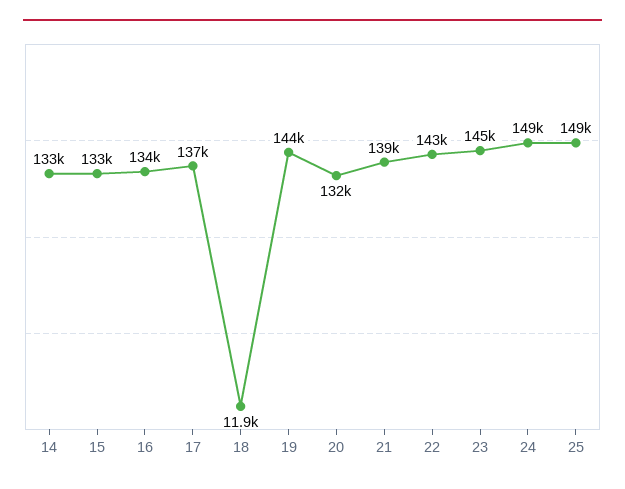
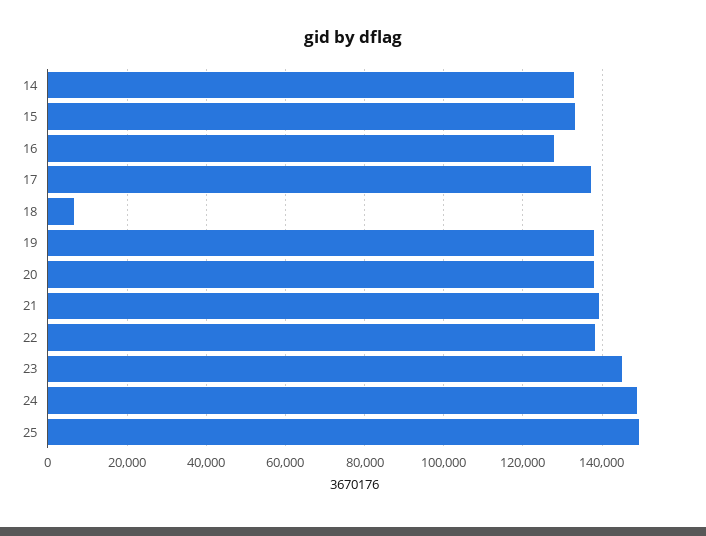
  {
    "14": 133000,
    "15": 133000,
-   "16": 134000,
+   "16": 128000,
    "17": 137000,
-   "18": 11900,
+   "18": 6000,
-   "19": 144000,
+   "19": 138000,
-   "20": 132000,
+   "20": 138000,
    "21": 139000,
-   "22": 143000,
+   "22": 138000,
    "23": 145000,
    "24": 149000,
    "25": 149000
  }

